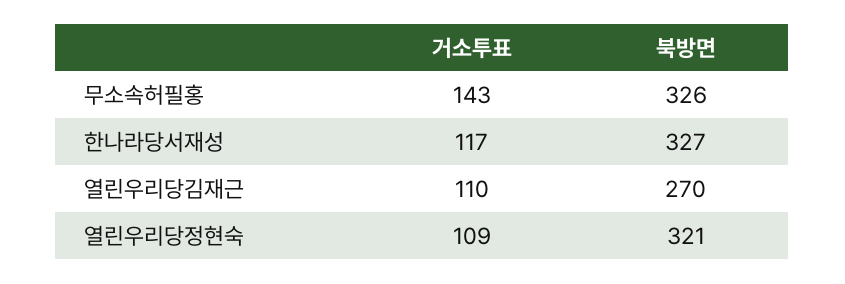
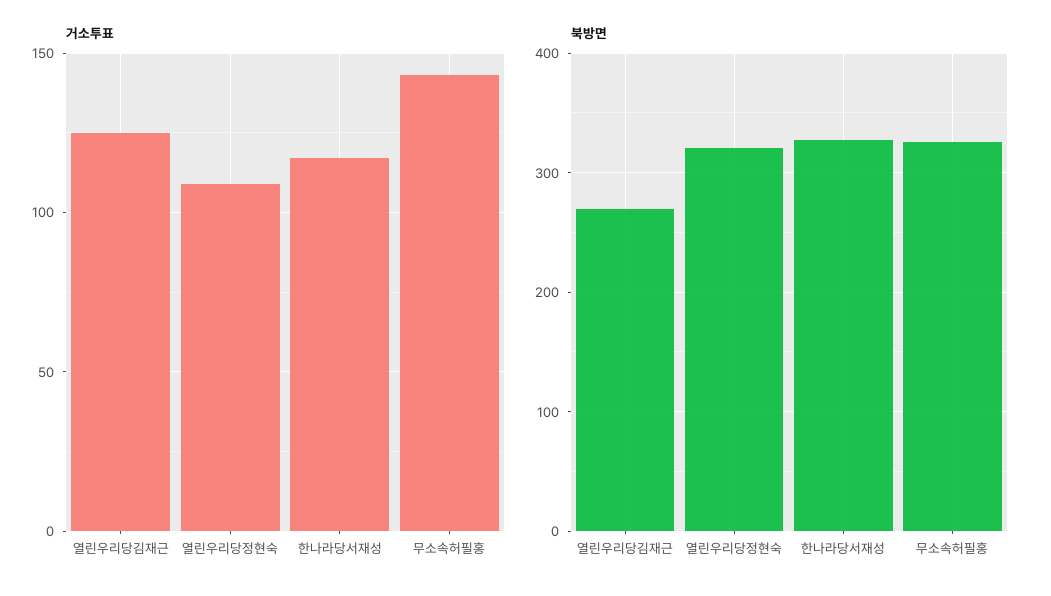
  {
    "거소투표": {
      "무소속허필홍": 143,
      "한나라당서재성": 117,
-     "열린우리당김재근": 110,
+     "열린우리당김재근": 125,
      "열린우리당정현숙": 109
    },
    "북방면": {
      "무소속허필홍": 326,
      "한나라당서재성": 327,
      "열린우리당김재근": 270,
      "열린우리당정현숙": 321
    }
  }

